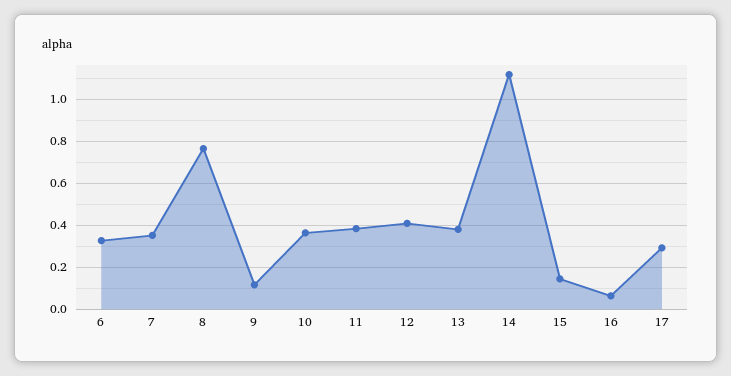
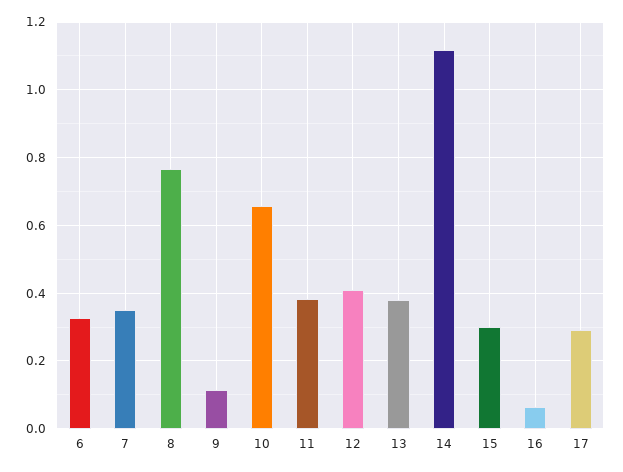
  {
    "6": 0.32,
    "7": 0.36,
    "8": 0.76,
    "9": 0.12,
-   "10": 0.35,
+   "10": 0.66,
    "11": 0.38,
    "12": 0.4,
    "13": 0.38,
    "14": 1.12,
-   "15": 0.15,
+   "15": 0.3,
    "16": 0.06,
    "17": 0.3
  }

